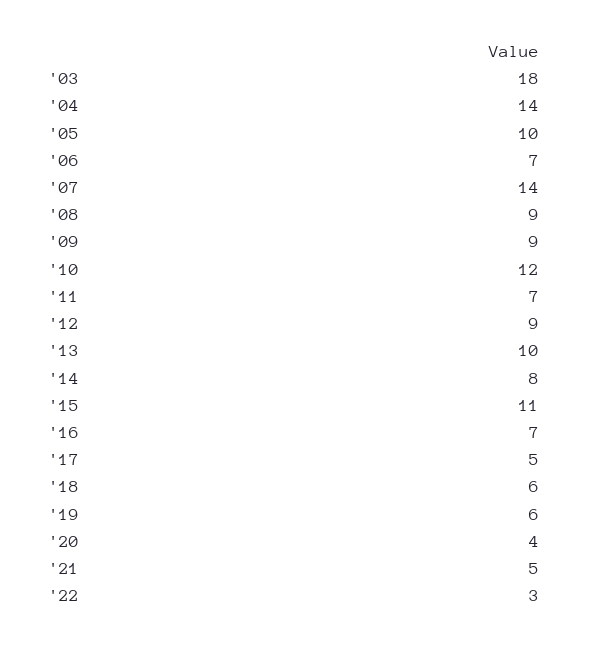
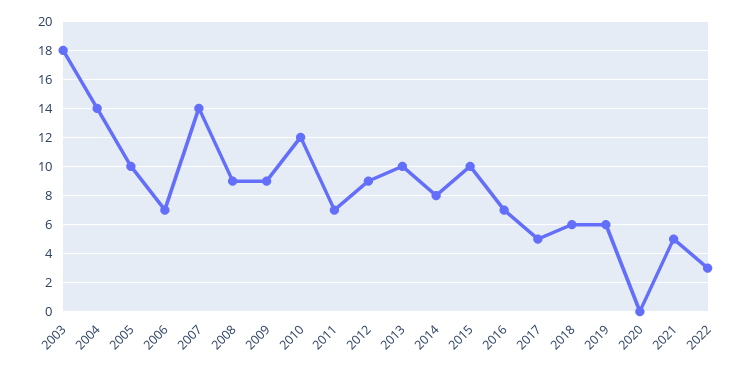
  {
    "'03": 18,
    "'04": 14,
    "'05": 10,
    "'06": 7,
    "'07": 14,
    "'08": 9,
    "'09": 9,
    "'10": 12,
    "'11": 7,
    "'12": 9,
    "'13": 10,
    "'14": 8,
-   "'15": 11,
+   "'15": 10,
    "'16": 7,
    "'17": 5,
    "'18": 6,
    "'19": 6,
-   "'20": 4,
+   "'20": 0,
    "'21": 5,
    "'22": 3
  }

